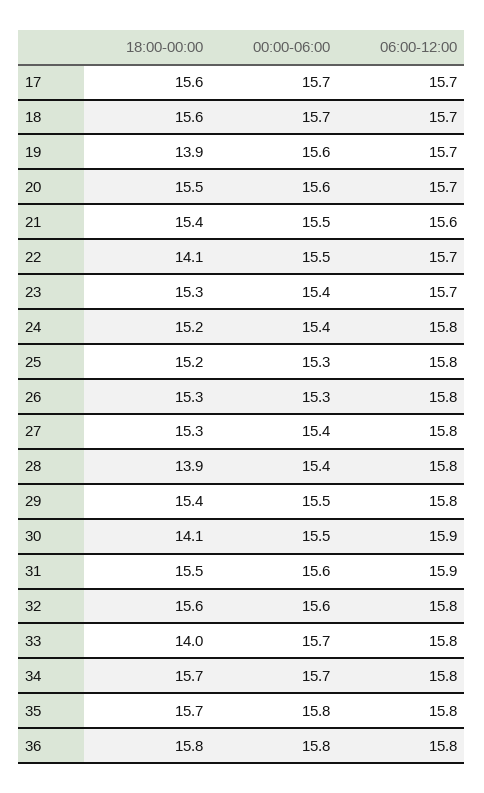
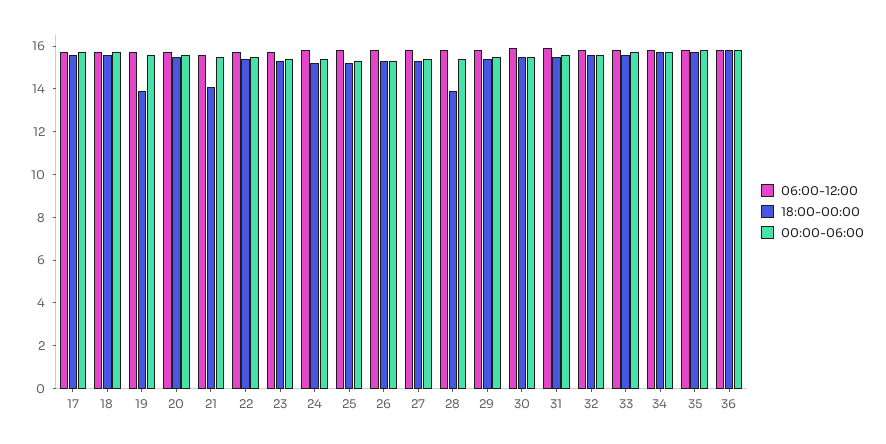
  {
    "18:00-00:00": {
      "17": 15.6,
      "18": 15.6,
      "19": 13.9,
      "20": 15.5,
-     "21": 15.4,
+     "21": 14,
-     "22": 14.1,
+     "22": 15.5,
      "23": 15.3,
      "24": 15.2,
      "25": 15.2,
      "26": 15.3,
      "27": 15.3,
      "28": 13.9,
      "29": 15.4,
-     "30": 14.1,
+     "30": 15.5,
      "31": 15.5,
      "32": 15.6,
-     "33": 14,
+     "33": 15.5,
      "34": 15.7,
      "35": 15.7,
      "36": 15.8
    },
    "00:00-06:00": {
      "17": 15.7,
      "18": 15.7,
      "19": 15.6,
      "20": 15.6,
      "21": 15.5,
      "22": 15.5,
      "23": 15.4,
      "24": 15.4,
      "25": 15.3,
      "26": 15.3,
      "27": 15.4,
      "28": 15.4,
      "29": 15.5,
      "30": 15.5,
      "31": 15.6,
      "32": 15.6,
      "33": 15.7,
      "34": 15.7,
      "35": 15.8,
      "36": 15.8
    },
    "06:00-12:00": {
      "17": 15.7,
      "18": 15.7,
      "19": 15.7,
      "20": 15.7,
      "21": 15.6,
      "22": 15.7,
      "23": 15.7,
      "24": 15.8,
      "25": 15.8,
      "26": 15.8,
      "27": 15.8,
      "28": 15.8,
      "29": 15.8,
      "30": 15.9,
      "31": 15.9,
      "32": 15.8,
      "33": 15.8,
      "34": 15.8,
      "35": 15.8,
      "36": 15.8
    }
  }

